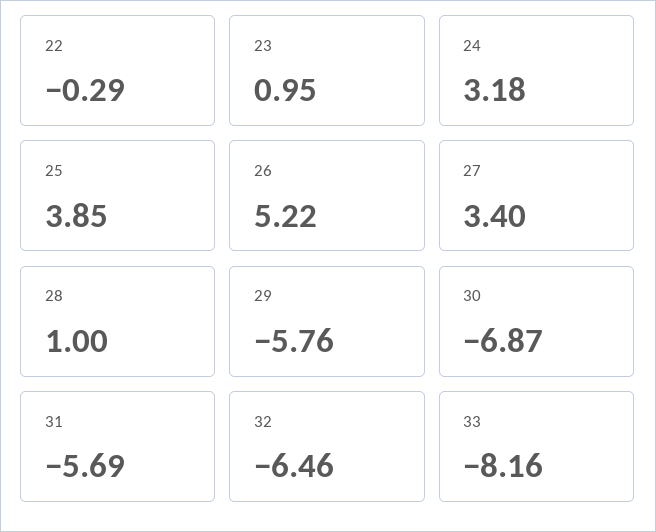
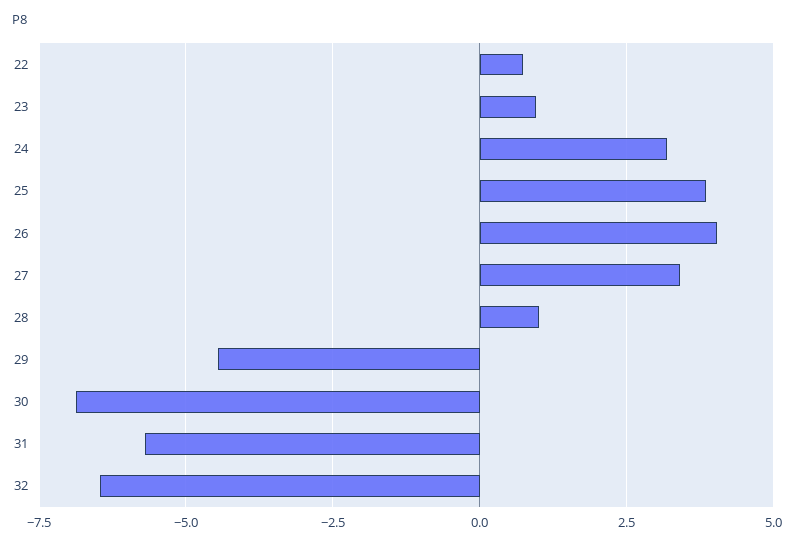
  {
-   "22": -0.29,
+   "22": 0.75,
    "23": 0.95,
    "24": 3.18,
    "25": 3.85,
-   "26": 5.22,
+   "26": 4,
    "27": 3.4,
    "28": 1,
-   "29": -5.76,
+   "29": -4.5,
    "30": -6.87,
    "31": -5.69,
-   "32": -6.46,
+   "32": -6.46
-   "33": -8.16
  }

